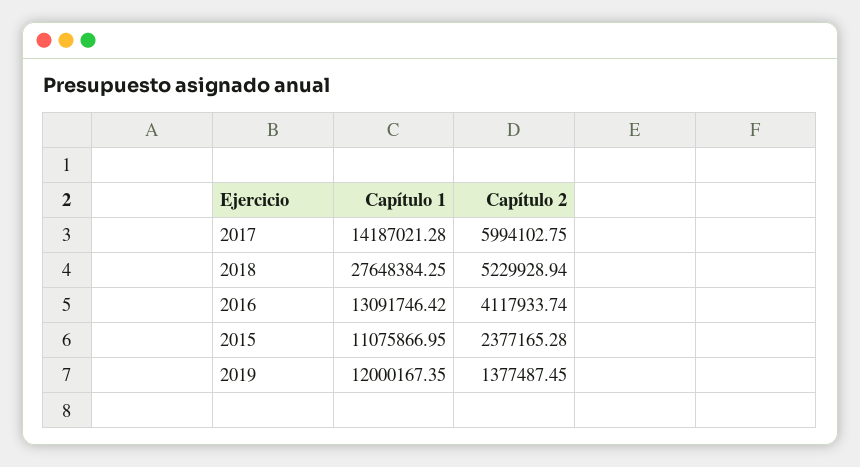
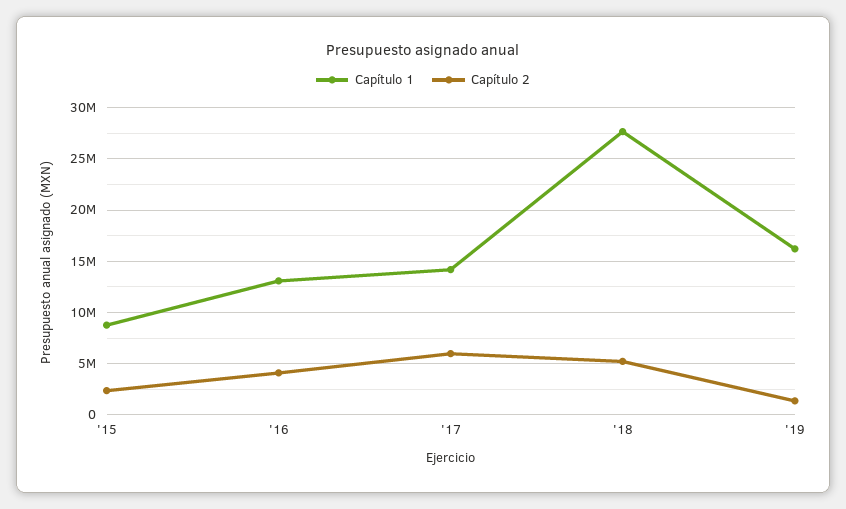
  {
    "Capítulo 1": {
      "2017": 14187021.28,
      "2018": 27648384.25,
      "2016": 13091746.42,
-     "2015": 11075866.95,
+     "2015": 9000000,
-     "2019": 12000167.35
+     "2019": 16000000
    },
    "Capítulo 2": {
      "2017": 5994102.75,
      "2018": 5229928.94,
      "2016": 4117933.74,
      "2015": 2377165.28,
      "2019": 1377487.45
    }
  }

